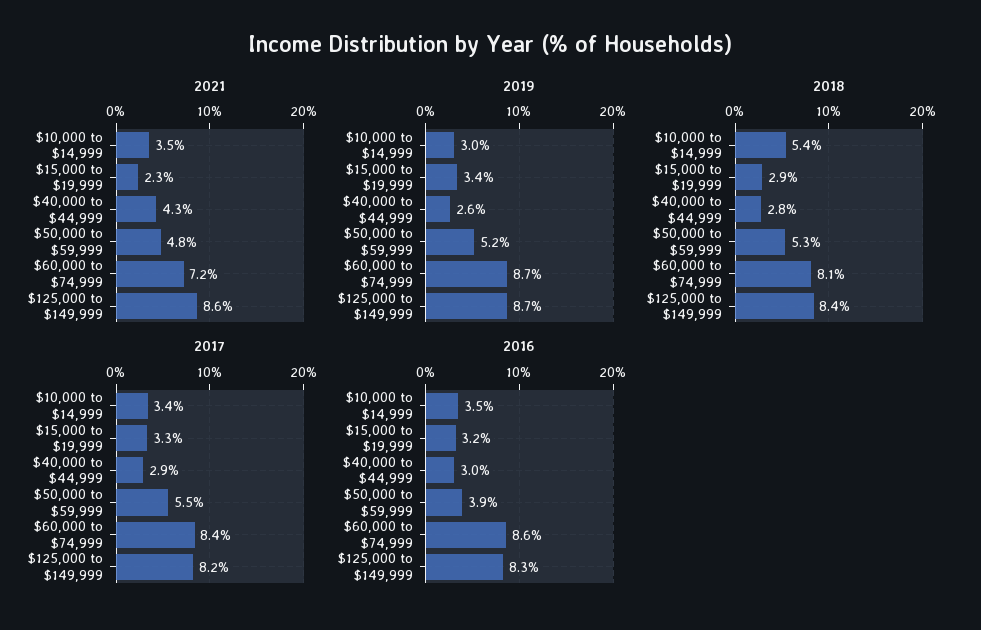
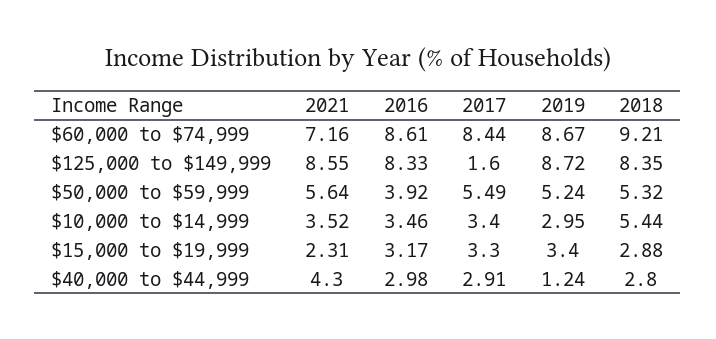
  {
    "2021": {
      "$10,000 to $14,999": 3.52,
      "$15,000 to $19,999": 2.31,
      "$40,000 to $44,999": 4.3,
-     "$50,000 to $59,999": 4.8,
+     "$50,000 to $59,999": 5.64,
      "$60,000 to $74,999": 7.16,
      "$125,000 to $149,999": 8.55
    },
    "2019": {
      "$10,000 to $14,999": 2.95,
      "$15,000 to $19,999": 3.4,
-     "$40,000 to $44,999": 2.6,
+     "$40,000 to $44,999": 1.24,
      "$50,000 to $59,999": 5.24,
      "$60,000 to $74,999": 8.67,
      "$125,000 to $149,999": 8.72
    },
    "2018": {
      "$10,000 to $14,999": 5.44,
      "$15,000 to $19,999": 2.88,
      "$40,000 to $44,999": 2.8,
      "$50,000 to $59,999": 5.32,
-     "$60,000 to $74,999": 8.1,
+     "$60,000 to $74,999": 9.21,
      "$125,000 to $149,999": 8.35
    },
    "2017": {
      "$10,000 to $14,999": 3.4,
      "$15,000 to $19,999": 3.3,
      "$40,000 to $44,999": 2.91,
      "$50,000 to $59,999": 5.49,
      "$60,000 to $74,999": 8.44,
-     "$125,000 to $149,999": 8.2
+     "$125,000 to $149,999": 1.6
    },
    "2016": {
      "$10,000 to $14,999": 3.46,
      "$15,000 to $19,999": 3.17,
      "$40,000 to $44,999": 2.98,
      "$50,000 to $59,999": 3.92,
      "$60,000 to $74,999": 8.61,
      "$125,000 to $149,999": 8.33
    }
  }

